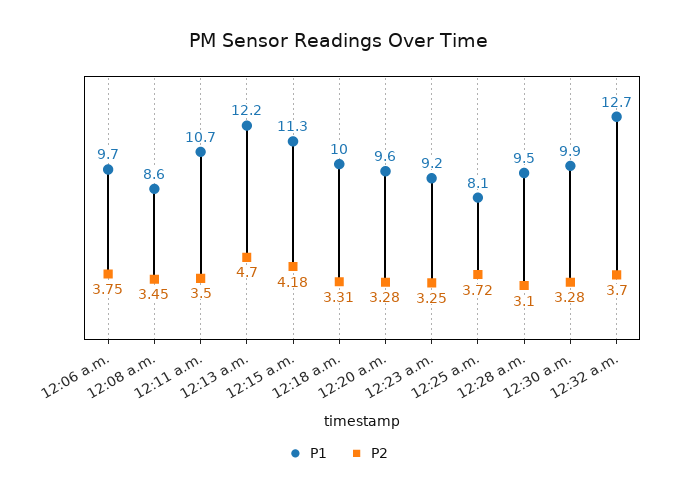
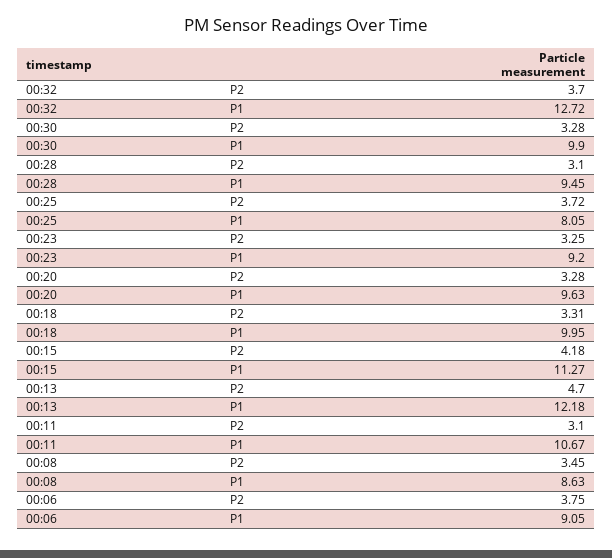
  {
    "P1": {
-     "12:06 a.m.": 9.7,
+     "12:06 a.m.": 9.05,
      "12:08 a.m.": 8.63,
      "12:11 a.m.": 10.67,
      "12:13 a.m.": 12.18,
      "12:15 a.m.": 11.27,
      "12:18 a.m.": 9.95,
      "12:20 a.m.": 9.63,
      "12:23 a.m.": 9.2,
      "12:25 a.m.": 8.05,
      "12:28 a.m.": 9.45,
      "12:30 a.m.": 9.9,
      "12:32 a.m.": 12.72
    },
    "P2": {
      "12:06 a.m.": 3.75,
      "12:08 a.m.": 3.45,
-     "12:11 a.m.": 3.5,
+     "12:11 a.m.": 3.1,
      "12:13 a.m.": 4.7,
      "12:15 a.m.": 4.18,
      "12:18 a.m.": 3.31,
      "12:20 a.m.": 3.28,
      "12:23 a.m.": 3.25,
      "12:25 a.m.": 3.72,
      "12:28 a.m.": 3.1,
      "12:30 a.m.": 3.28,
      "12:32 a.m.": 3.7
    }
  }

